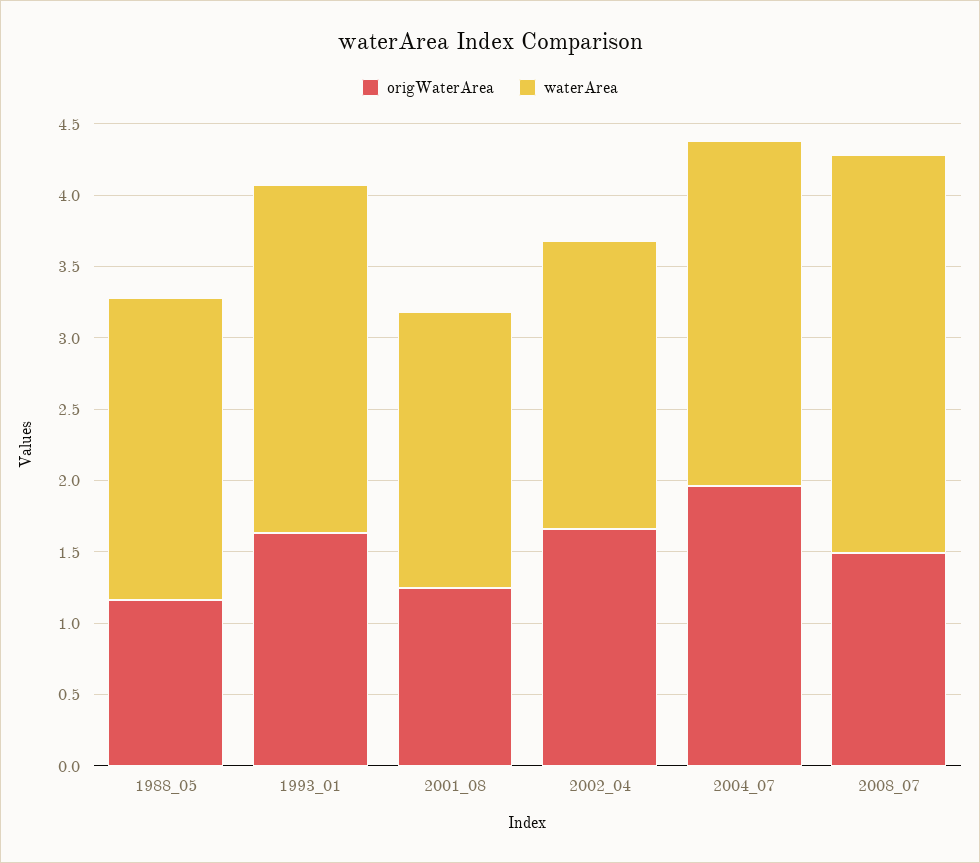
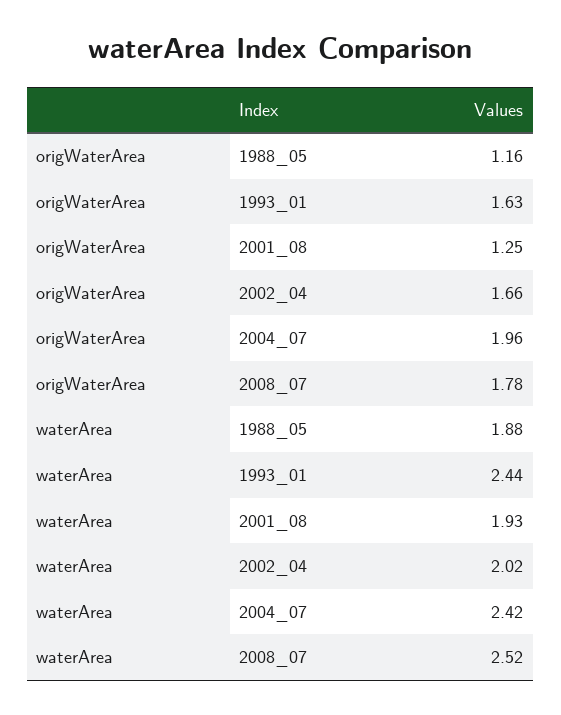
  {
    "origWaterArea": {
      "1988_05": 1.16,
      "1993_01": 1.63,
      "2001_08": 1.25,
      "2002_04": 1.66,
      "2004_07": 1.96,
-     "2008_07": 1.5
+     "2008_07": 1.78
    },
    "waterArea": {
-     "1988_05": 2.1,
+     "1988_05": 1.88,
      "1993_01": 2.44,
      "2001_08": 1.93,
      "2002_04": 2.02,
      "2004_07": 2.42,
-     "2008_07": 2.8
+     "2008_07": 2.52
    }
  }

